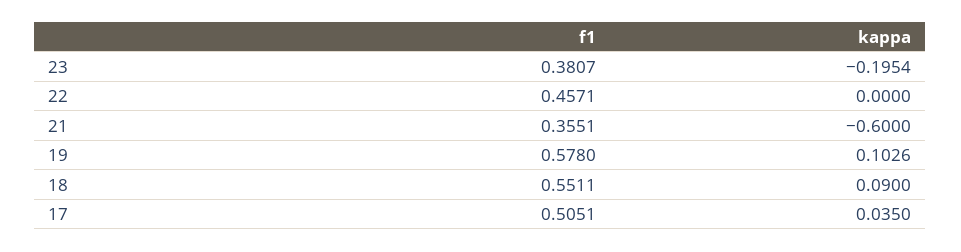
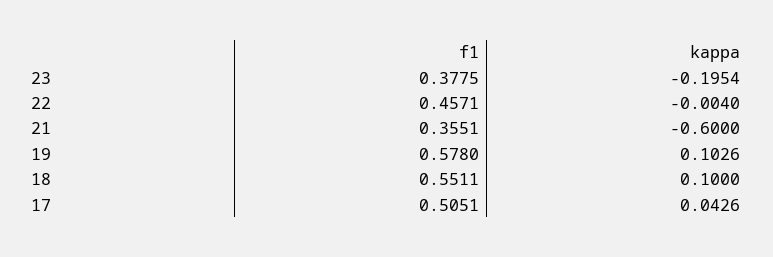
  {
    "f1": {
-     "23": 0.3807,
+     "23": 0.3775,
      "22": 0.4571,
      "21": 0.3551,
      "19": 0.578,
      "18": 0.5511,
      "17": 0.5051
    },
    "kappa": {
      "23": -0.1954,
-     "22": 0,
+     "22": -0.004,
      "21": -0.6,
      "19": 0.1026,
-     "18": 0.09,
+     "18": 0.1,
-     "17": 0.035
+     "17": 0.0426
    }
  }

